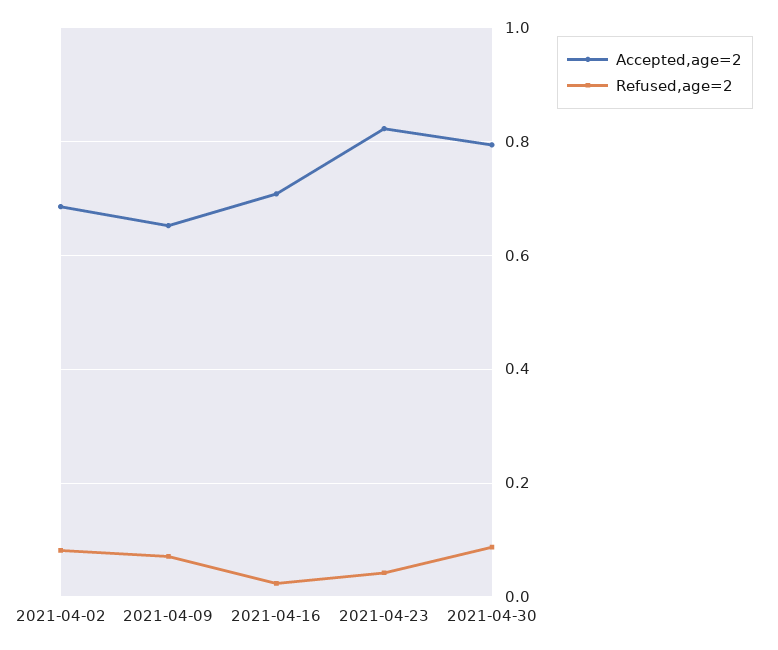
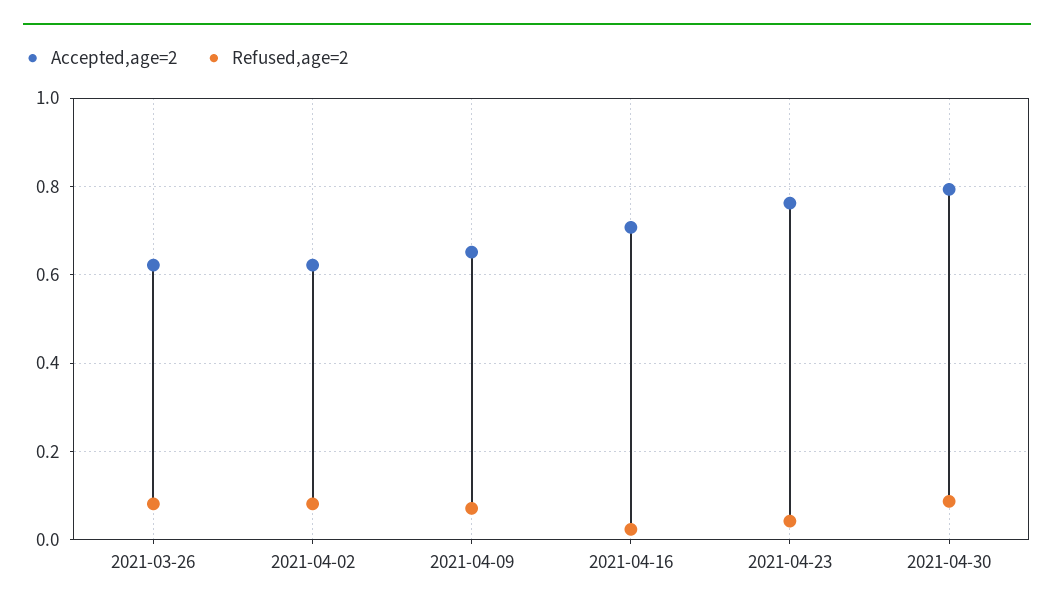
  {
    "Accepted,age=2": {
-     "2021-04-02": 0.68,
+     "2021-04-02": 0.62,
      "2021-04-09": 0.66,
      "2021-04-16": 0.7,
-     "2021-04-23": 0.82,
+     "2021-04-23": 0.76,
-     "2021-04-30": 0.8
+     "2021-04-30": 0.8,
+     "2021-03-26": 0.62
    },
    "Refused,age=2": {
      "2021-04-02": 0.08,
      "2021-04-09": 0.08,
      "2021-04-16": 0.02,
      "2021-04-23": 0.04,
-     "2021-04-30": 0.08
+     "2021-04-30": 0.08,
+     "2021-03-26": 0.08
    }
  }

